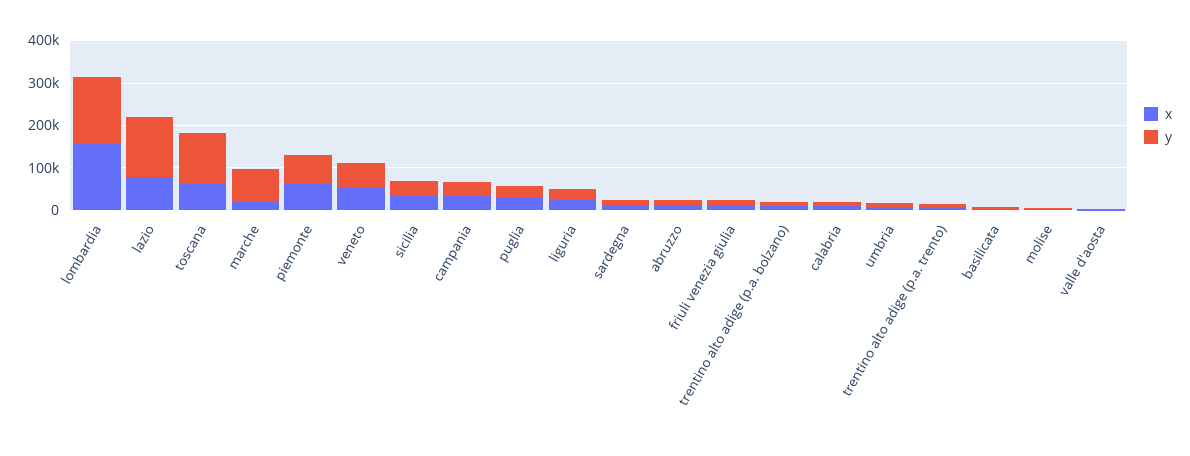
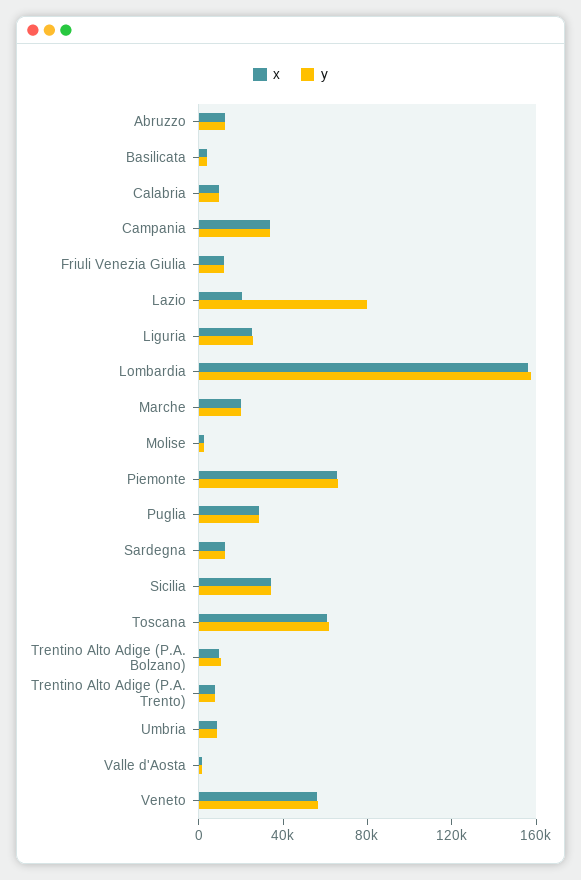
  {
    "x": {
      "lombardia": 160000,
-     "lazio": 80000,
+     "lazio": 20000,
      "toscana": 60000,
      "marche": 20000,
      "piemonte": 70000,
      "veneto": 60000,
      "sicilia": 30000,
      "campania": 30000,
      "puglia": 30000,
      "liguria": 30000,
      "sardegna": 10000,
      "abruzzo": 10000,
      "friuli venezia giulia": 10000,
      "trentino alto adige (p.a. bolzano)": 10000,
      "calabria": 10000,
      "umbria": 10000,
      "trentino alto adige (p.a. trento)": 10000,
      "basilicata": 0,
      "molise": 0,
      "valle d'aosta": 0
    },
    "y": {
      "lombardia": 160000,
-     "lazio": 140000,
+     "lazio": 80000,
-     "toscana": 120000,
+     "toscana": 60000,
-     "marche": 80000,
+     "marche": 20000,
      "piemonte": 70000,
      "veneto": 60000,
      "sicilia": 30000,
      "campania": 30000,
      "puglia": 30000,
      "liguria": 30000,
      "sardegna": 10000,
      "abruzzo": 10000,
      "friuli venezia giulia": 10000,
      "trentino alto adige (p.a. bolzano)": 10000,
      "calabria": 10000,
      "umbria": 10000,
      "trentino alto adige (p.a. trento)": 10000,
      "basilicata": 0,
      "molise": 0,
      "valle d'aosta": 0
    }
  }

